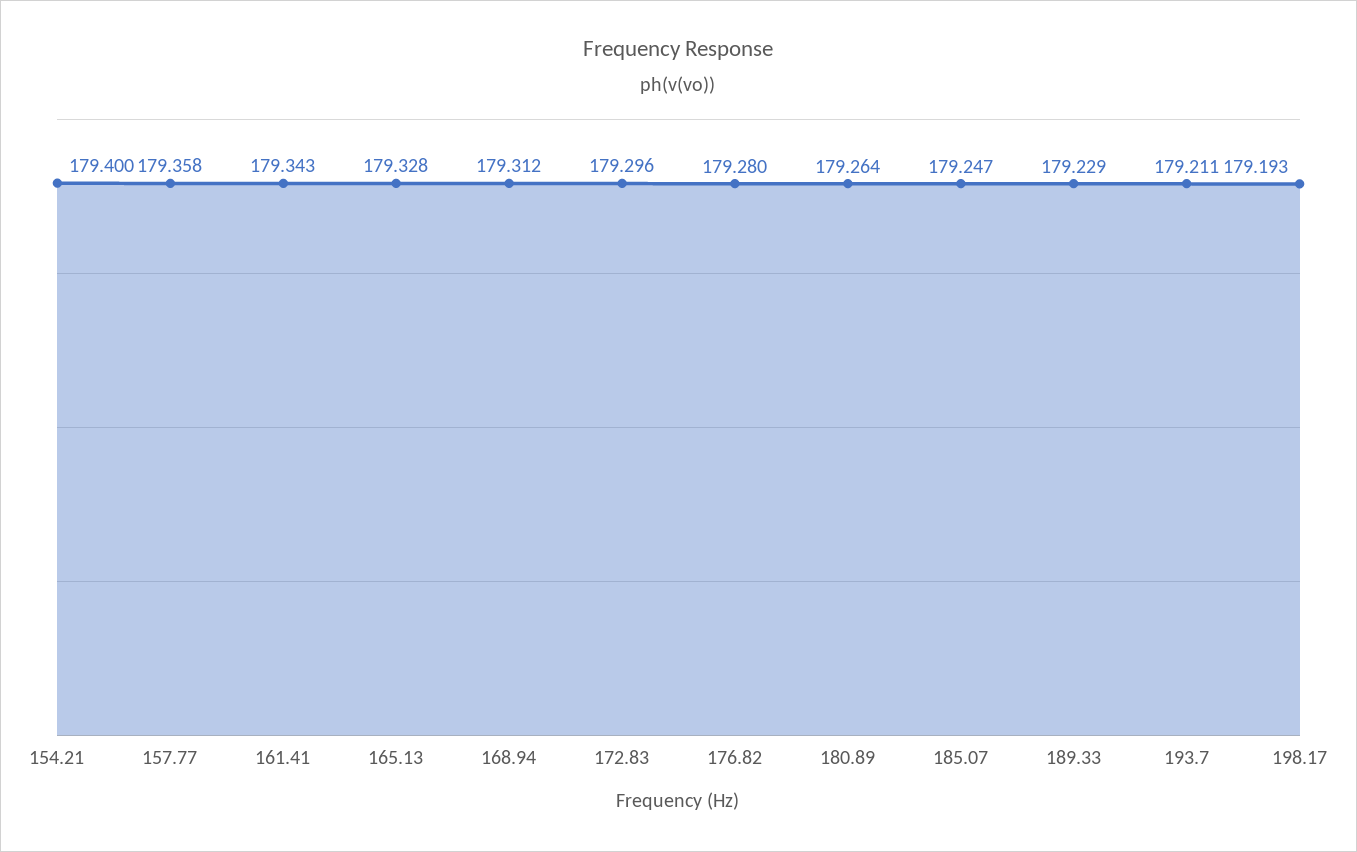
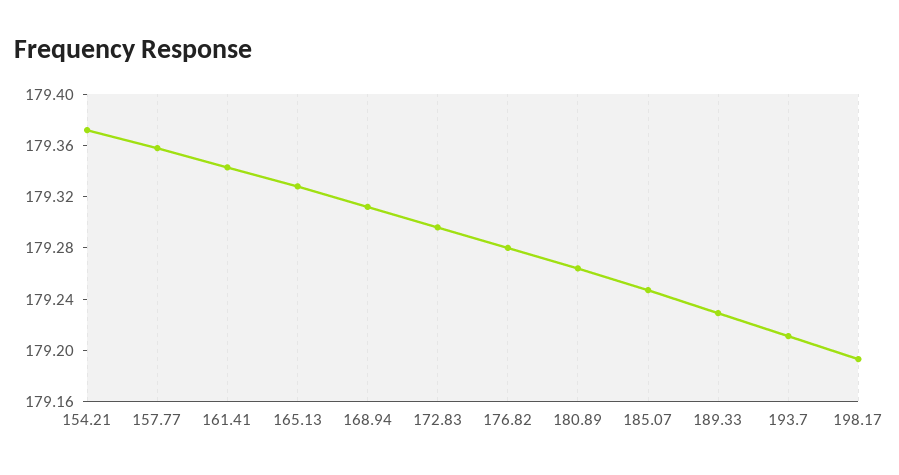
  {
-   "154.21": 179.4,
+   "154.21": 179.37,
    "157.77": 179.358,
    "161.41": 179.343,
    "165.13": 179.328,
    "168.94": 179.312,
    "172.83": 179.296,
    "176.82": 179.28,
    "180.89": 179.264,
    "185.07": 179.247,
    "189.33": 179.229,
    "193.7": 179.211,
    "198.17": 179.193
  }

